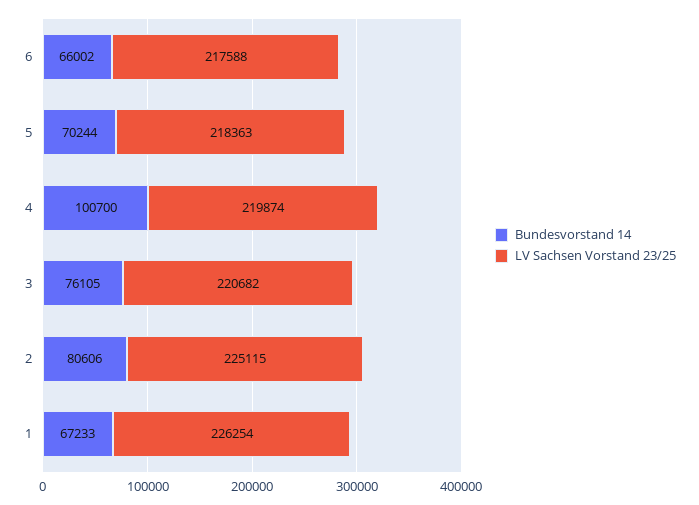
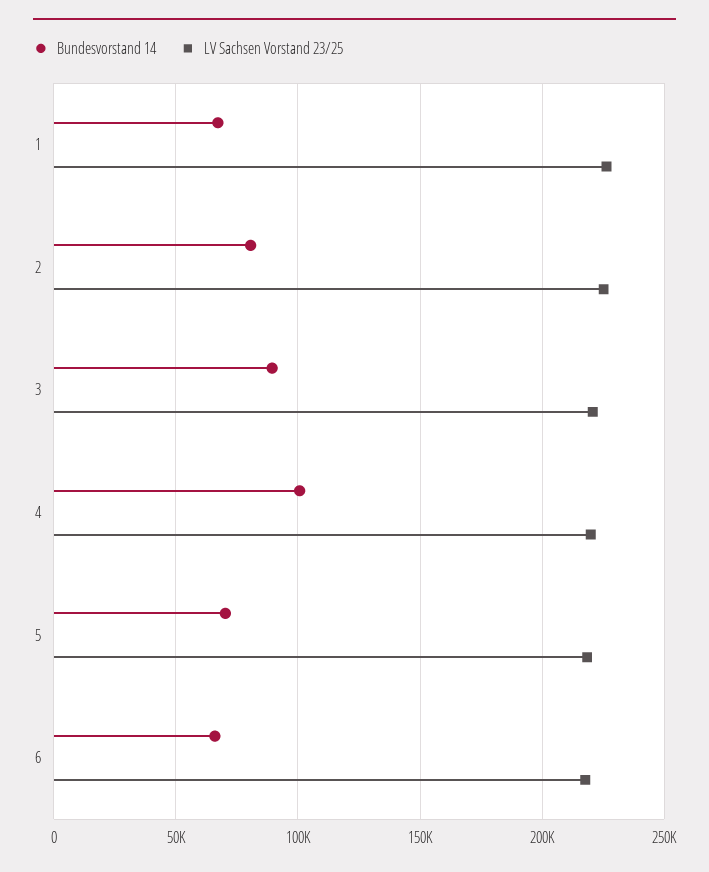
  {
    "Bundesvorstand 14": {
      "6": 66002,
      "5": 70244,
      "4": 100700,
-     "3": 76105,
+     "3": 90000,
      "2": 80606,
      "1": 67233
    },
    "LV Sachsen Vorstand 23/25": {
      "6": 217588,
      "5": 218363,
      "4": 219874,
      "3": 220682,
      "2": 225115,
      "1": 226254
    }
  }

